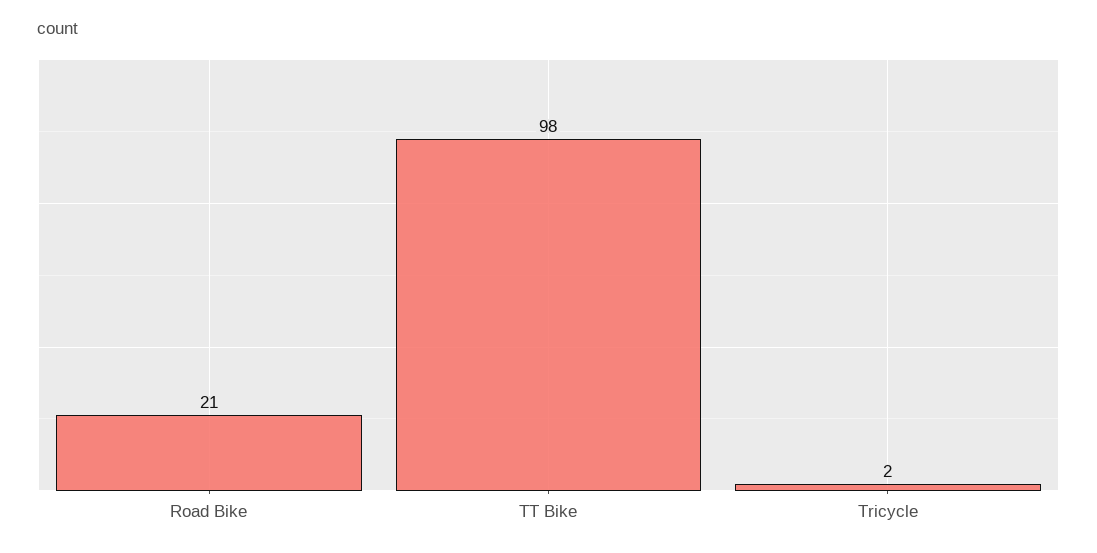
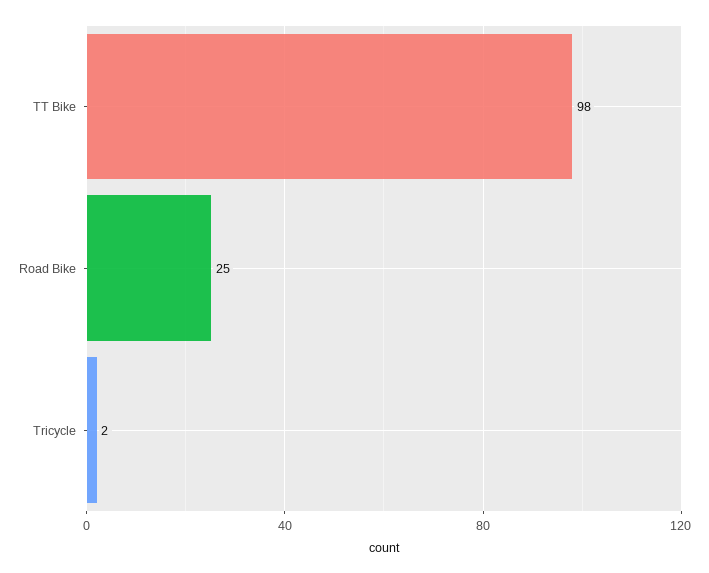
  {
-   "Road Bike": 21,
+   "Road Bike": 25,
    "TT Bike": 98,
    "Tricycle": 2
  }

